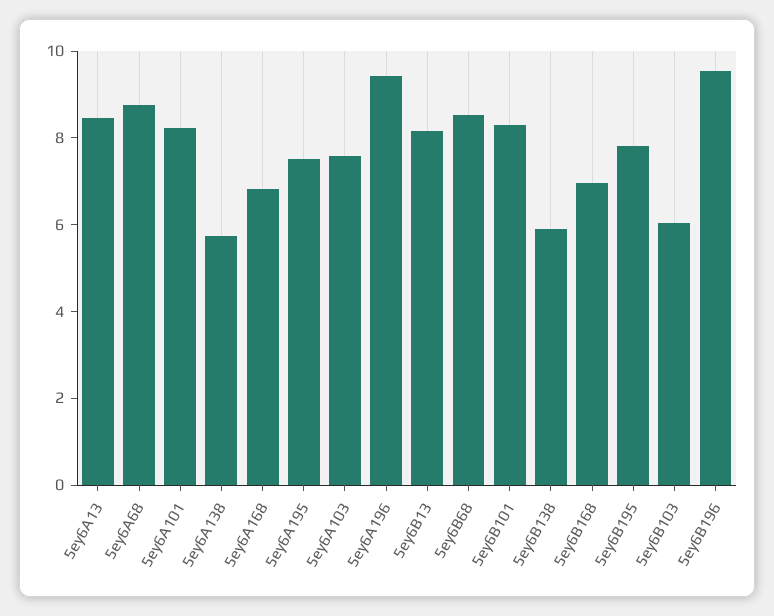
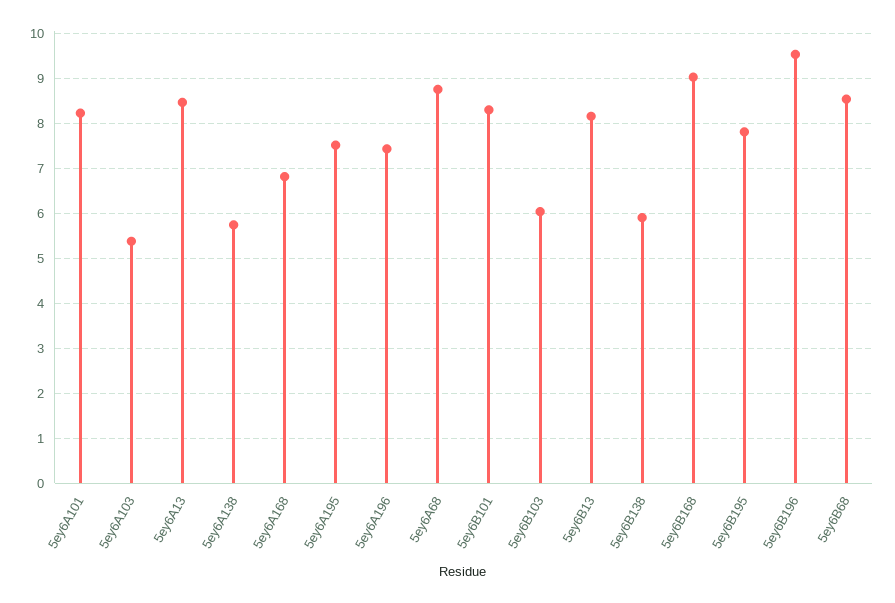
  {
    "5ey6A13": 8.4,
    "5ey6A68": 8.8,
    "5ey6A101": 8.2,
    "5ey6A138": 5.8,
    "5ey6A168": 6.8,
    "5ey6A195": 7.6,
-   "5ey6A103": 7.5,
+   "5ey6A103": 5.4,
-   "5ey6A196": 9.5,
+   "5ey6A196": 7.4,
    "5ey6B13": 8.2,
    "5ey6B68": 8.6,
    "5ey6B101": 8.2,
    "5ey6B138": 5.8,
-   "5ey6B168": 7,
+   "5ey6B168": 9,
    "5ey6B195": 7.8,
    "5ey6B103": 6,
    "5ey6B196": 9.6
  }

